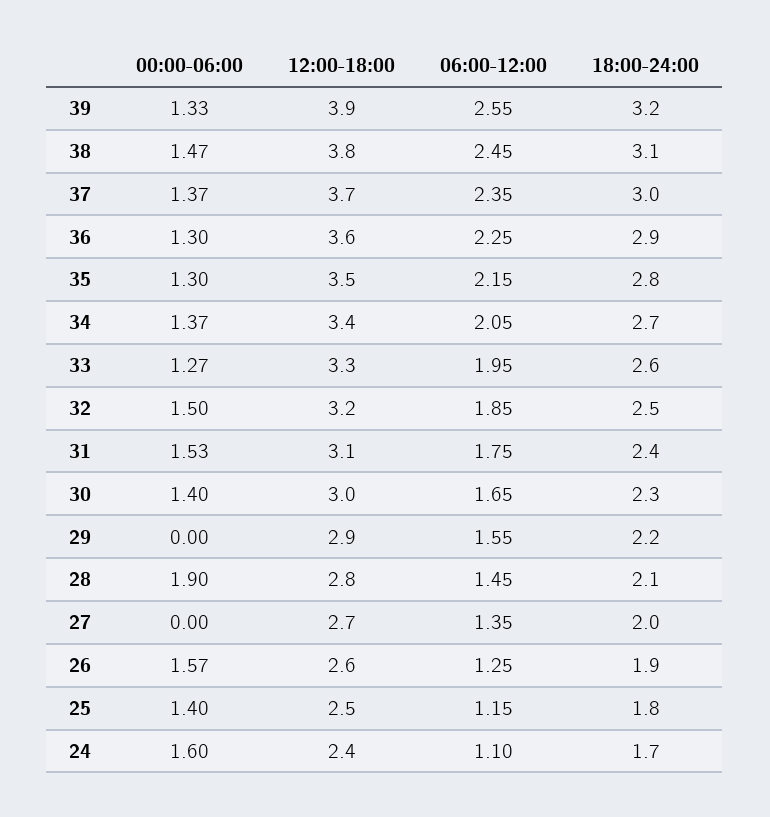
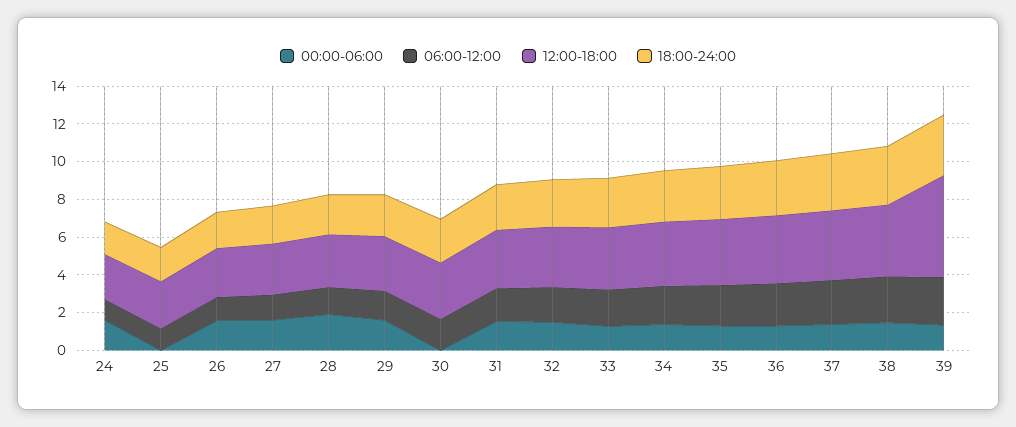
  {
    "00:00-06:00": {
      "39": 1.33,
      "38": 1.47,
      "37": 1.37,
      "36": 1.3,
      "35": 1.3,
      "34": 1.37,
      "33": 1.27,
      "32": 1.5,
      "31": 1.53,
-     "30": 1.4,
+     "30": 0,
-     "29": 0,
+     "29": 1.5,
      "28": 1.9,
-     "27": 0,
+     "27": 1.5,
      "26": 1.57,
-     "25": 1.4,
+     "25": 0,
      "24": 1.6
    },
    "12:00-18:00": {
-     "39": 3.9,
+     "39": 5.5,
      "38": 3.8,
      "37": 3.7,
      "36": 3.6,
      "35": 3.5,
      "34": 3.4,
      "33": 3.3,
      "32": 3.2,
      "31": 3.1,
      "30": 3,
      "29": 2.9,
      "28": 2.8,
      "27": 2.7,
      "26": 2.6,
      "25": 2.5,
      "24": 2.4
    },
    "06:00-12:00": {
      "39": 2.55,
      "38": 2.45,
      "37": 2.35,
      "36": 2.25,
      "35": 2.15,
      "34": 2.05,
      "33": 1.95,
      "32": 1.85,
      "31": 1.75,
      "30": 1.65,
      "29": 1.55,
      "28": 1.45,
      "27": 1.35,
      "26": 1.25,
      "25": 1.15,
      "24": 1.1
    },
    "18:00-24:00": {
      "39": 3.2,
      "38": 3.1,
      "37": 3,
      "36": 2.9,
      "35": 2.8,
      "34": 2.7,
      "33": 2.6,
      "32": 2.5,
      "31": 2.4,
      "30": 2.3,
      "29": 2.2,
      "28": 2.1,
      "27": 2,
      "26": 1.9,
      "25": 1.8,
      "24": 1.7
    }
  }

